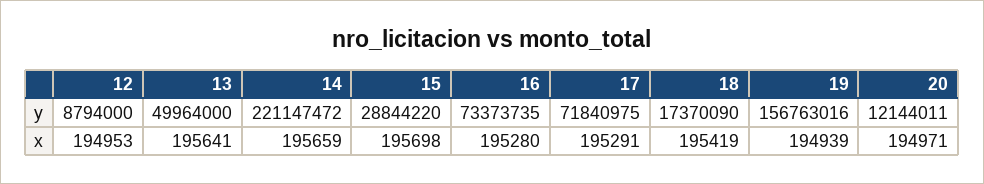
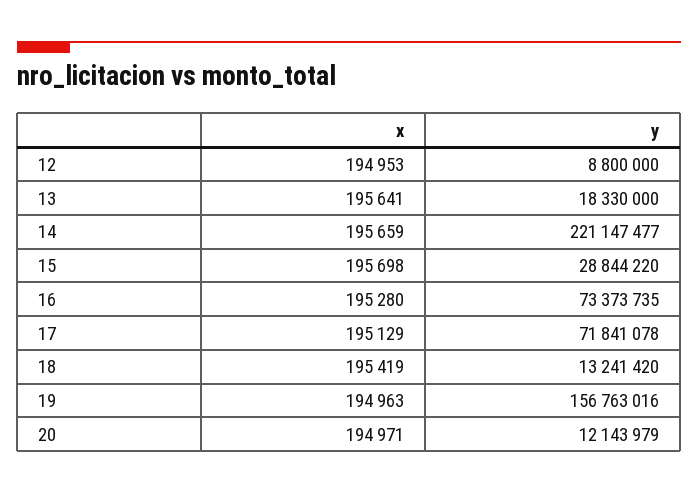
  {
    "12": {
-     "y": 8794000,
+     "y": 8800000,
      "x": 194953
    },
    "13": {
-     "y": 49964000,
+     "y": 18330000,
      "x": 195641
    },
    "14": {
-     "y": 221147472,
+     "y": 221147477,
      "x": 195659
    },
    "15": {
      "y": 28844220,
      "x": 195698
    },
    "16": {
      "y": 73373735,
      "x": 195280
    },
    "17": {
-     "y": 71840975,
+     "y": 71841078,
-     "x": 195291
+     "x": 195129
    },
    "18": {
-     "y": 17370090,
+     "y": 13241420,
      "x": 195419
    },
    "19": {
      "y": 156763016,
-     "x": 194939
+     "x": 194963
    },
    "20": {
-     "y": 12144011,
+     "y": 12143979,
      "x": 194971
    }
  }

